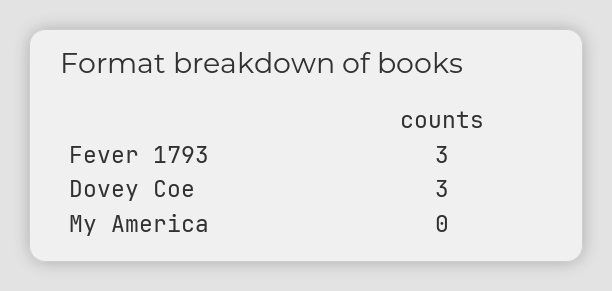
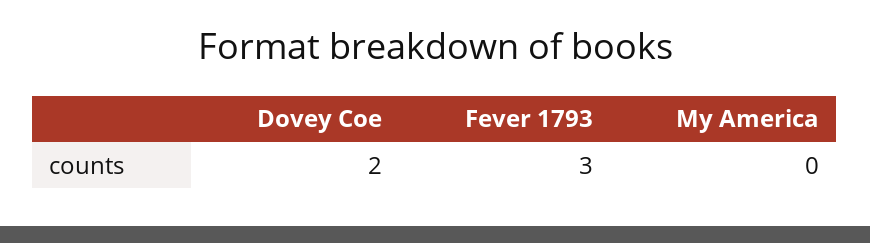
  {
    "Fever 1793": 3,
-   "Dovey Coe": 3,
+   "Dovey Coe": 2,
    "My America": 0
  }

